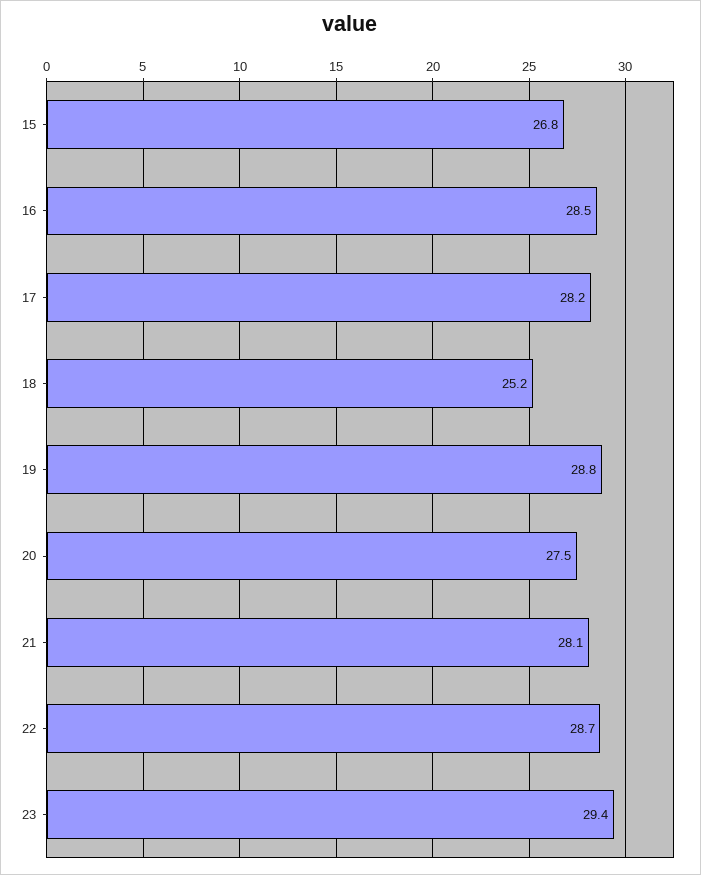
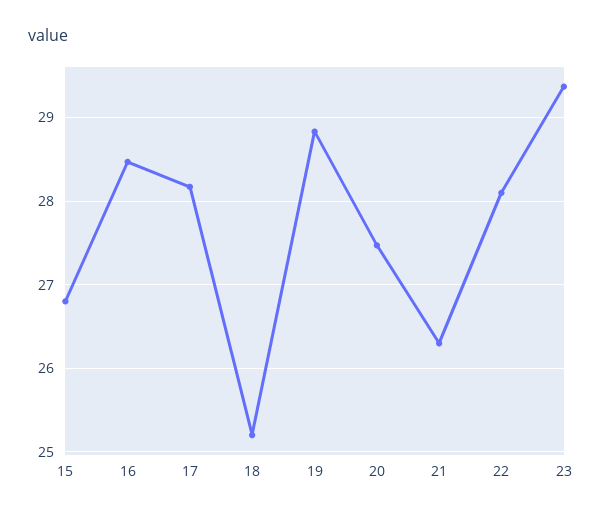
  {
    "15": 26.8,
    "16": 28.5,
    "17": 28.2,
    "18": 25.2,
    "19": 28.8,
    "20": 27.5,
-   "21": 28.1,
+   "21": 26.3,
-   "22": 28.7,
+   "22": 28.1,
    "23": 29.4
  }

